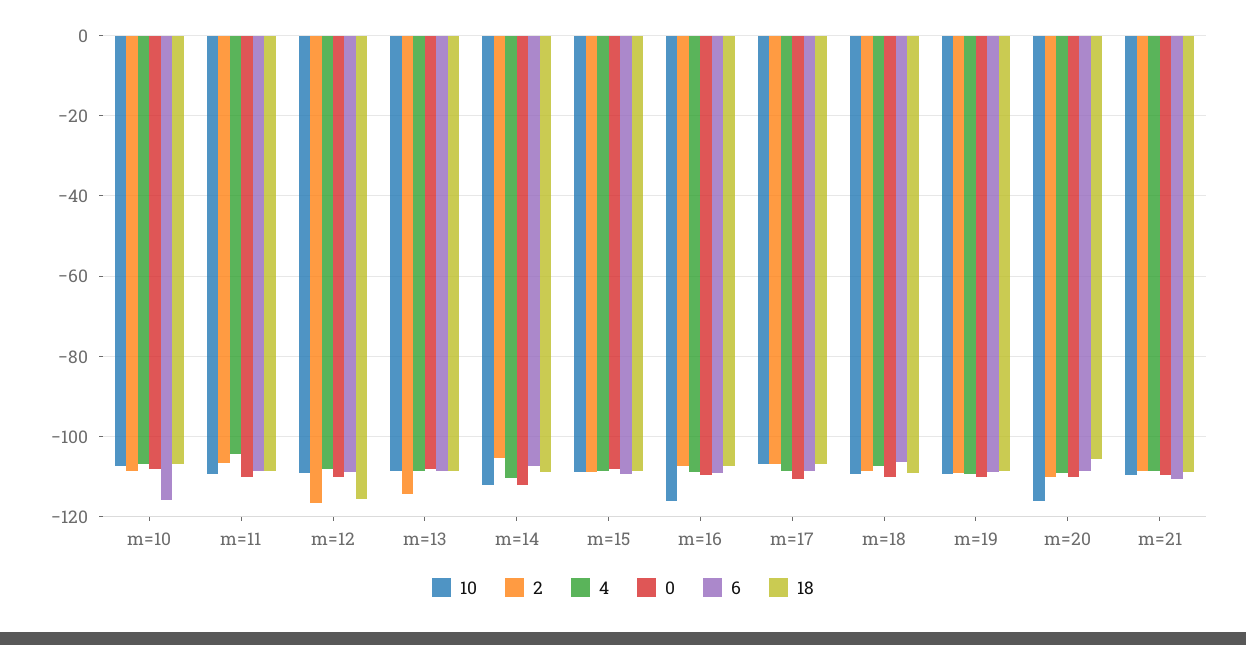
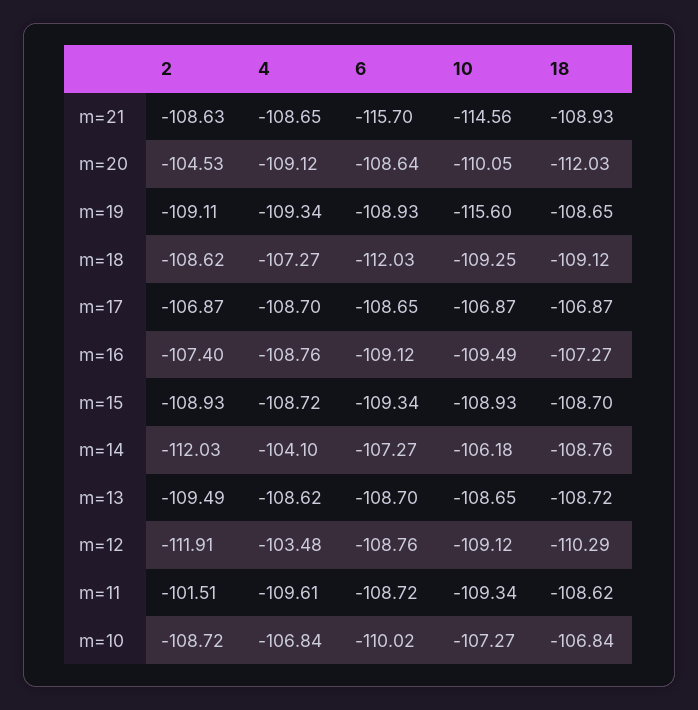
  {
    "10": {
      "m=10": -107.27,
      "m=11": -109.34,
      "m=12": -109.12,
      "m=13": -108.65,
-     "m=14": -112,
+     "m=14": -106.18,
      "m=15": -108.93,
-     "m=16": -116,
+     "m=16": -109.49,
      "m=17": -106.87,
      "m=18": -109.25,
-     "m=19": -110,
+     "m=19": -115.6,
-     "m=20": -116,
+     "m=20": -110.05,
-     "m=21": -110
+     "m=21": -114.56
    },
    "2": {
      "m=10": -108.72,
-     "m=11": -106,
+     "m=11": -101.51,
-     "m=12": -116,
+     "m=12": -111.91,
-     "m=13": -114,
+     "m=13": -109.49,
-     "m=14": -106,
+     "m=14": -112.03,
      "m=15": -108.93,
      "m=16": -107.4,
      "m=17": -106.87,
      "m=18": -108.62,
      "m=19": -109.11,
-     "m=20": -110,
+     "m=20": -104.53,
      "m=21": -108.63
    },
    "4": {
      "m=10": -106.84,
-     "m=11": -104,
+     "m=11": -109.61,
-     "m=12": -108,
+     "m=12": -103.48,
      "m=13": -108.62,
-     "m=14": -110,
+     "m=14": -104.1,
      "m=15": -108.72,
      "m=16": -108.76,
      "m=17": -108.7,
      "m=18": -107.27,
      "m=19": -109.34,
      "m=20": -109.12,
      "m=21": -108.65
    },
-   "0": {
-     "m=10": -108,
-     "m=11": -110,
-     "m=12": -110,
-     "m=13": -108,
-     "m=14": -112,
-     "m=15": -108,
-     "m=16": -110,
-     "m=17": -110,
-     "m=18": -110,
-     "m=19": -110,
-     "m=20": -110,
-     "m=21": -110
-   },
    "6": {
-     "m=10": -116,
+     "m=10": -110.02,
      "m=11": -108.72,
      "m=12": -108.76,
      "m=13": -108.7,
      "m=14": -107.27,
      "m=15": -109.34,
      "m=16": -109.12,
      "m=17": -108.65,
-     "m=18": -106,
+     "m=18": -112.03,
      "m=19": -108.93,
      "m=20": -108.64,
-     "m=21": -110
+     "m=21": -115.7
    },
    "18": {
      "m=10": -106.84,
      "m=11": -108.62,
-     "m=12": -116,
+     "m=12": -110.29,
      "m=13": -108.72,
      "m=14": -108.76,
      "m=15": -108.7,
      "m=16": -107.27,
      "m=17": -106.87,
      "m=18": -109.12,
      "m=19": -108.65,
-     "m=20": -106,
+     "m=20": -112.03,
      "m=21": -108.93
    }
  }

